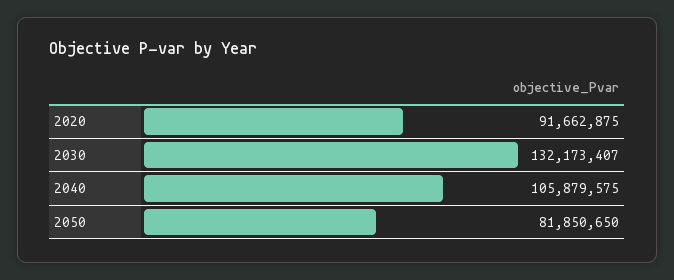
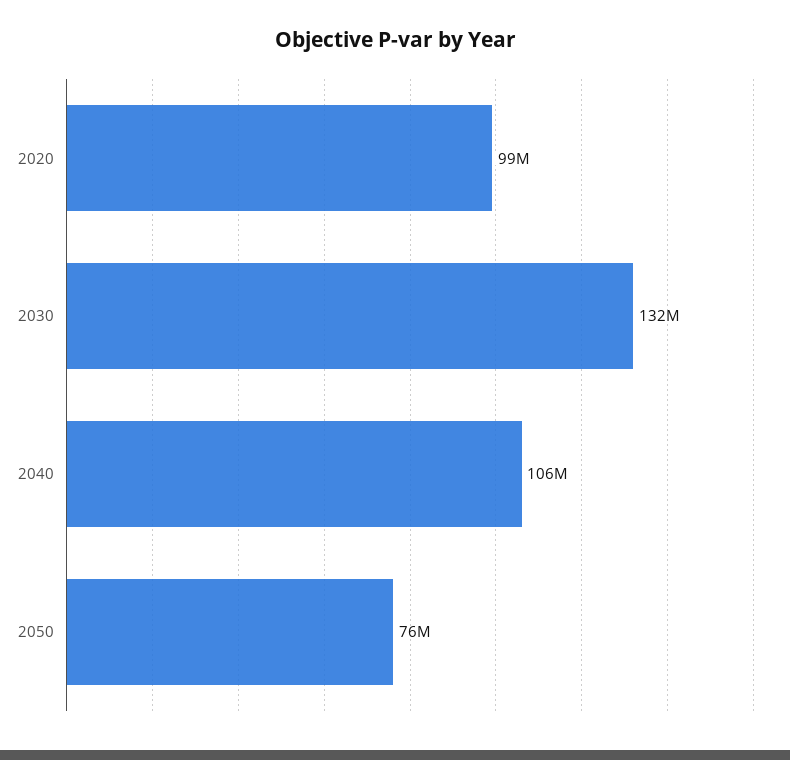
  {
-   "2020": 91662875,
+   "2020": 99000000,
    "2030": 132173407,
    "2040": 105879575,
-   "2050": 81850650
+   "2050": 76000000
  }

